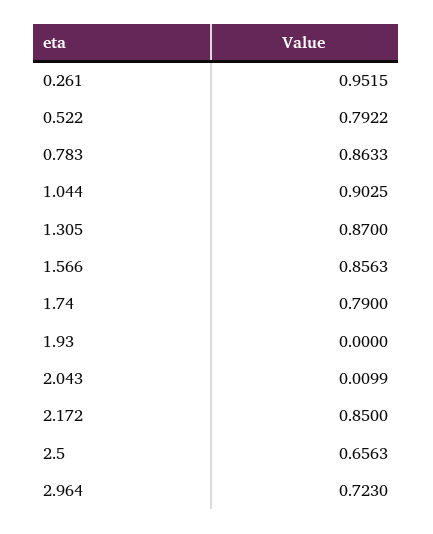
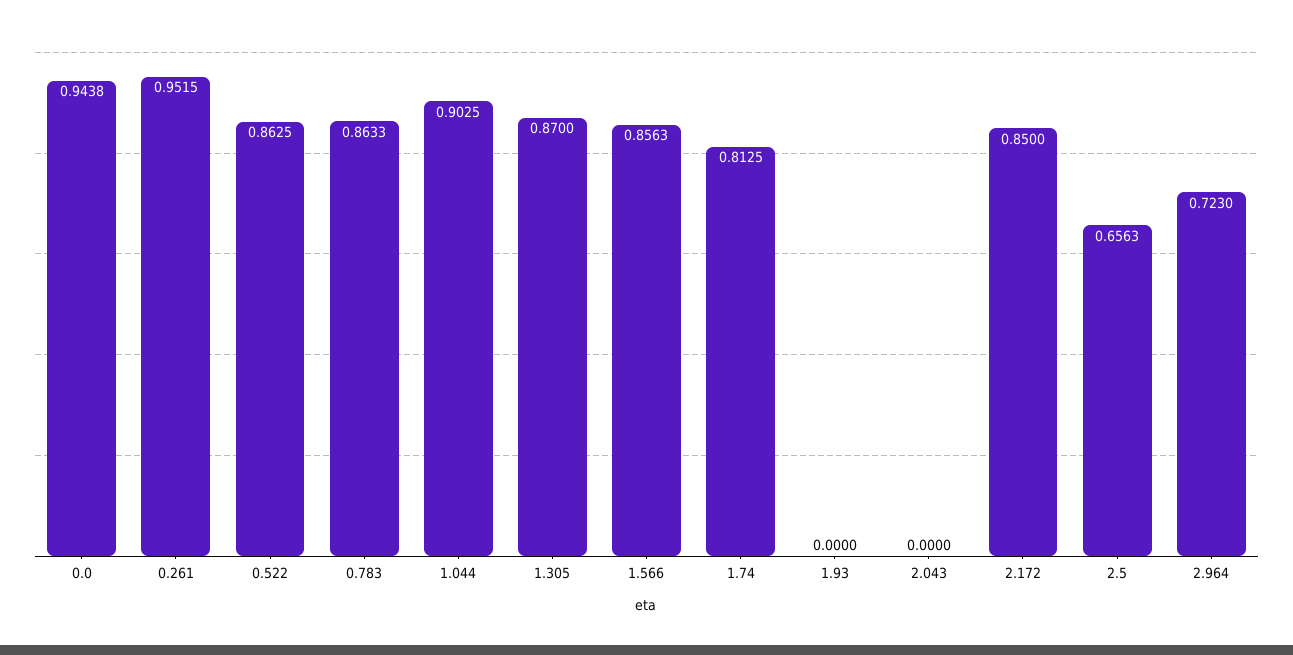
  {
    "0.261": 0.9515,
-   "0.522": 0.7922,
+   "0.522": 0.8625,
    "0.783": 0.8633,
    "1.044": 0.9025,
    "1.305": 0.87,
    "1.566": 0.8563,
-   "1.74": 0.79,
+   "1.74": 0.8125,
    "1.93": 0,
-   "2.043": 0.0099,
+   "2.043": 0,
    "2.172": 0.85,
    "2.5": 0.6563,
-   "2.964": 0.723
+   "2.964": 0.723,
+   "0.0": 0.9438
  }

